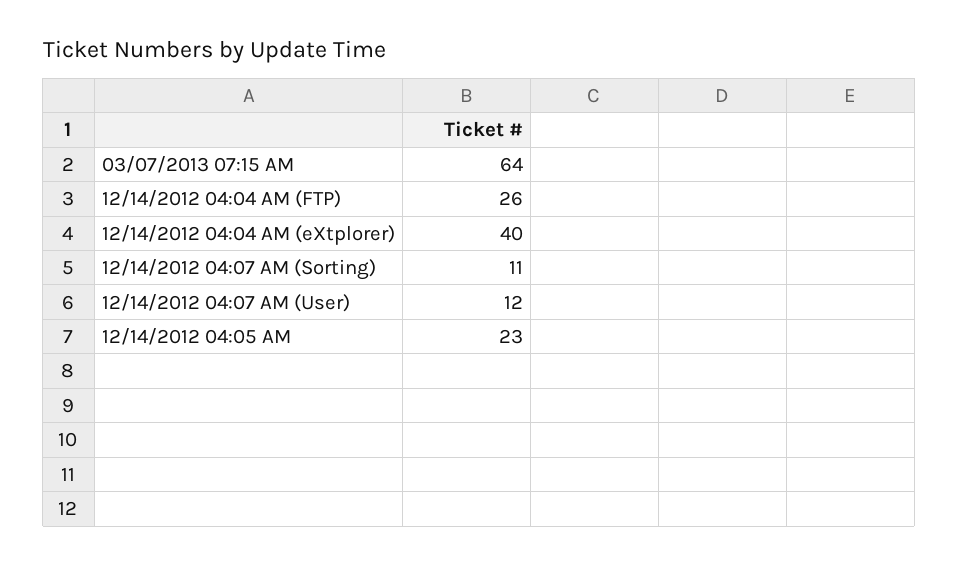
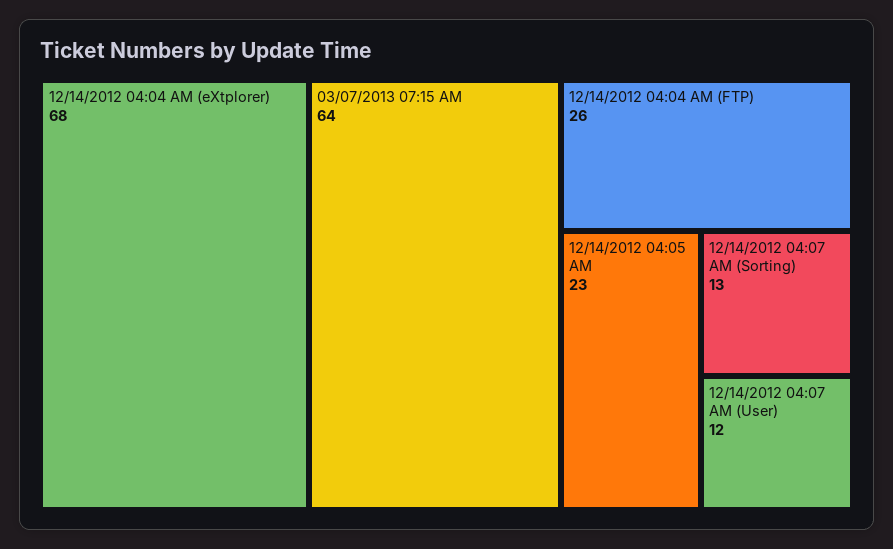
  {
    "03/07/2013 07:15 AM": 64,
    "12/14/2012 04:04 AM (FTP)": 26,
-   "12/14/2012 04:04 AM (eXtplorer)": 40,
+   "12/14/2012 04:04 AM (eXtplorer)": 68,
-   "12/14/2012 04:07 AM (Sorting)": 11,
+   "12/14/2012 04:07 AM (Sorting)": 13,
    "12/14/2012 04:07 AM (User)": 12,
    "12/14/2012 04:05 AM": 23
  }

